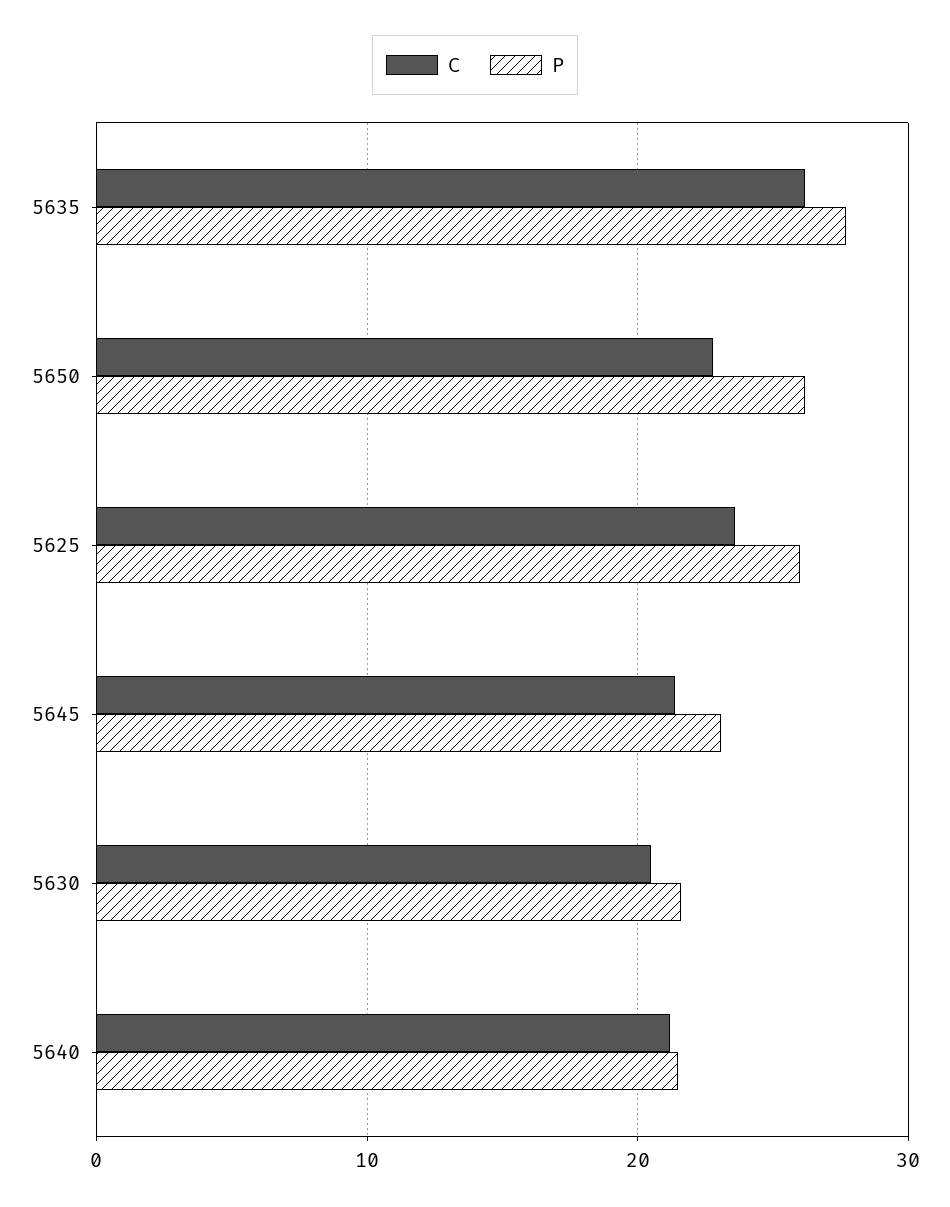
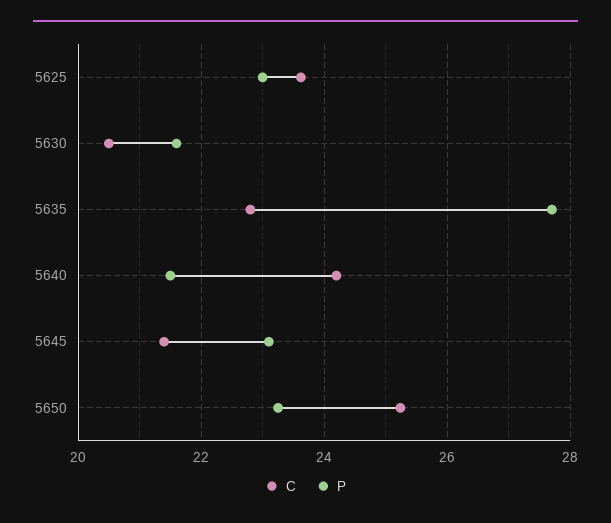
  {
    "C": {
-     "5635": 26,
+     "5635": 22.8,
-     "5650": 23,
+     "5650": 25.2,
      "5625": 23.6,
      "5645": 21.4,
      "5630": 20.6,
-     "5640": 21
+     "5640": 24.2
    },
    "P": {
      "5635": 27.8,
-     "5650": 26,
+     "5650": 23.2,
-     "5625": 26,
+     "5625": 23,
      "5645": 23.2,
      "5630": 21.6,
      "5640": 21.6
    }
  }

